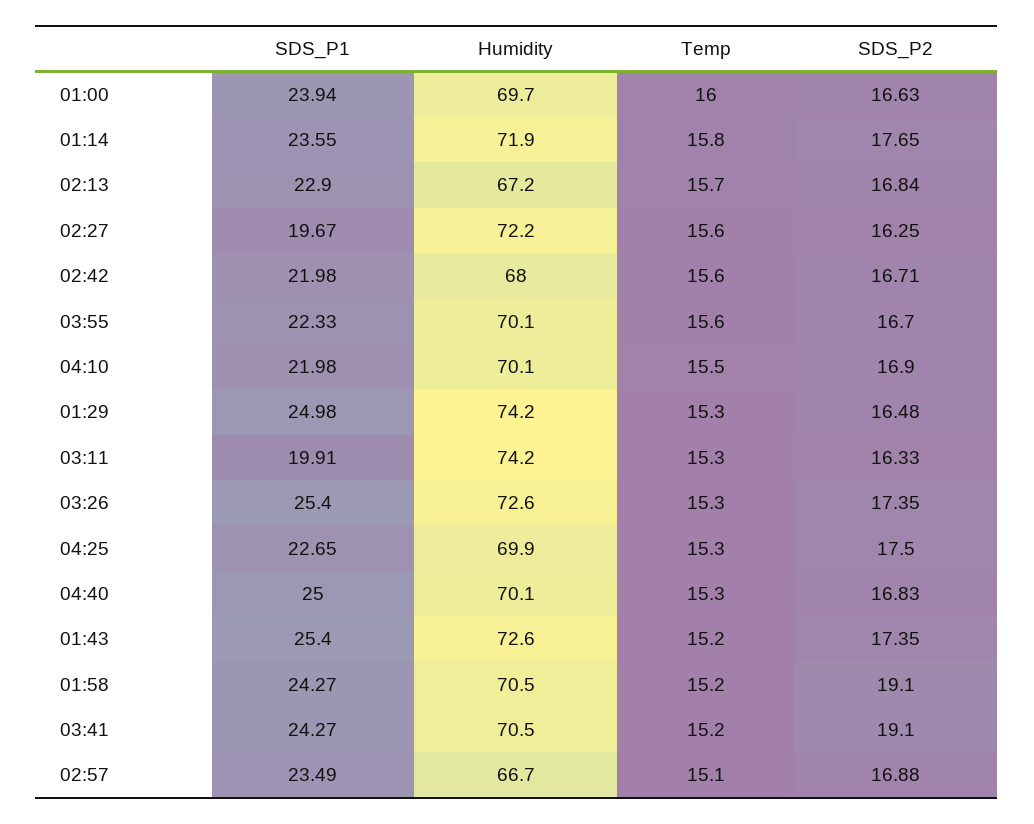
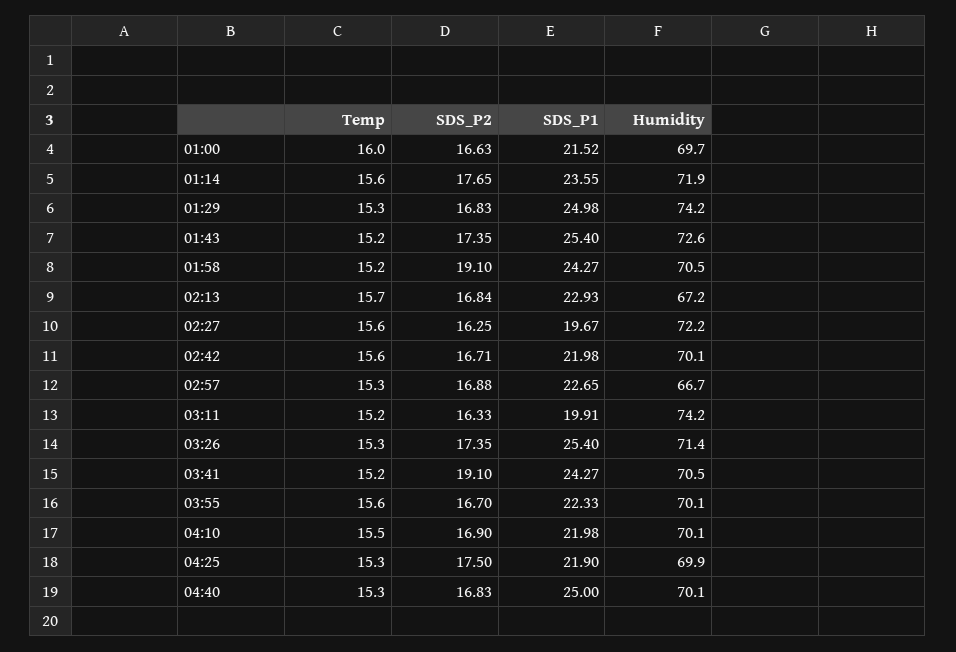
  {
    "SDS_P1": {
-     "01:00": 23.94,
+     "01:00": 21.52,
      "01:14": 23.55,
-     "02:13": 22.9,
+     "02:13": 22.93,
      "02:27": 19.67,
      "02:42": 21.98,
      "03:55": 22.33,
      "04:10": 21.98,
      "01:29": 24.98,
      "03:11": 19.91,
      "03:26": 25.4,
-     "04:25": 22.65,
+     "04:25": 21.9,
      "04:40": 25,
      "01:43": 25.4,
      "01:58": 24.27,
      "03:41": 24.27,
-     "02:57": 23.49
+     "02:57": 22.65
    },
    "Humidity": {
      "01:00": 69.7,
      "01:14": 71.9,
      "02:13": 67.2,
      "02:27": 72.2,
-     "02:42": 68,
+     "02:42": 70.1,
      "03:55": 70.1,
      "04:10": 70.1,
      "01:29": 74.2,
      "03:11": 74.2,
-     "03:26": 72.6,
+     "03:26": 71.4,
      "04:25": 69.9,
      "04:40": 70.1,
      "01:43": 72.6,
      "01:58": 70.5,
      "03:41": 70.5,
      "02:57": 66.7
    },
    "Temp": {
      "01:00": 16,
-     "01:14": 15.8,
+     "01:14": 15.6,
      "02:13": 15.7,
      "02:27": 15.6,
      "02:42": 15.6,
      "03:55": 15.6,
      "04:10": 15.5,
      "01:29": 15.3,
-     "03:11": 15.3,
+     "03:11": 15.2,
      "03:26": 15.3,
      "04:25": 15.3,
      "04:40": 15.3,
      "01:43": 15.2,
      "01:58": 15.2,
      "03:41": 15.2,
-     "02:57": 15.1
+     "02:57": 15.3
    },
    "SDS_P2": {
      "01:00": 16.63,
      "01:14": 17.65,
      "02:13": 16.84,
      "02:27": 16.25,
      "02:42": 16.71,
      "03:55": 16.7,
      "04:10": 16.9,
-     "01:29": 16.48,
+     "01:29": 16.83,
      "03:11": 16.33,
      "03:26": 17.35,
      "04:25": 17.5,
      "04:40": 16.83,
      "01:43": 17.35,
      "01:58": 19.1,
      "03:41": 19.1,
      "02:57": 16.88
    }
  }

